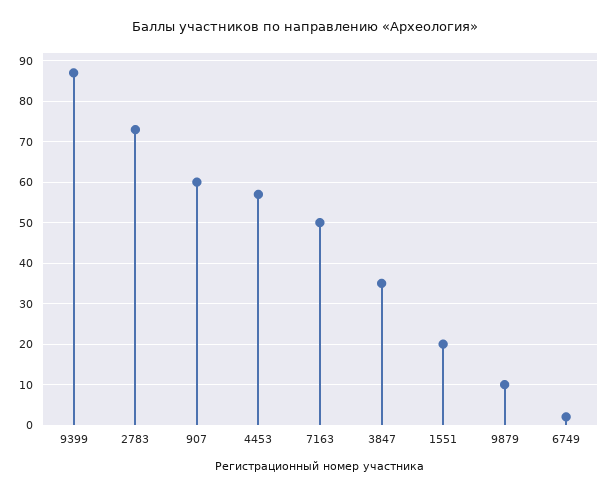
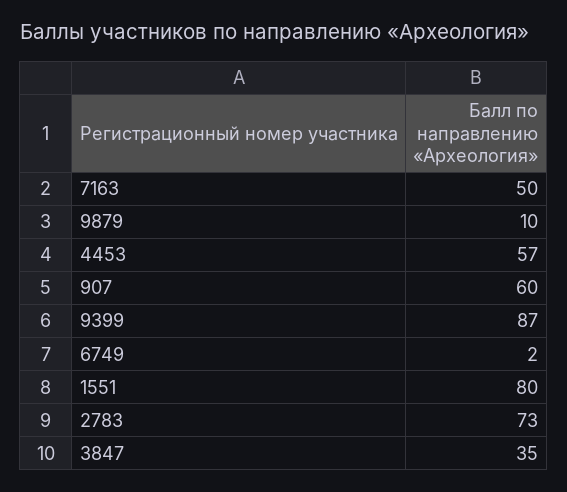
  {
    "9399": 87,
    "2783": 73,
    "907": 60,
    "4453": 57,
    "7163": 50,
    "3847": 35,
-   "1551": 20,
+   "1551": 80,
    "9879": 10,
    "6749": 2
  }

